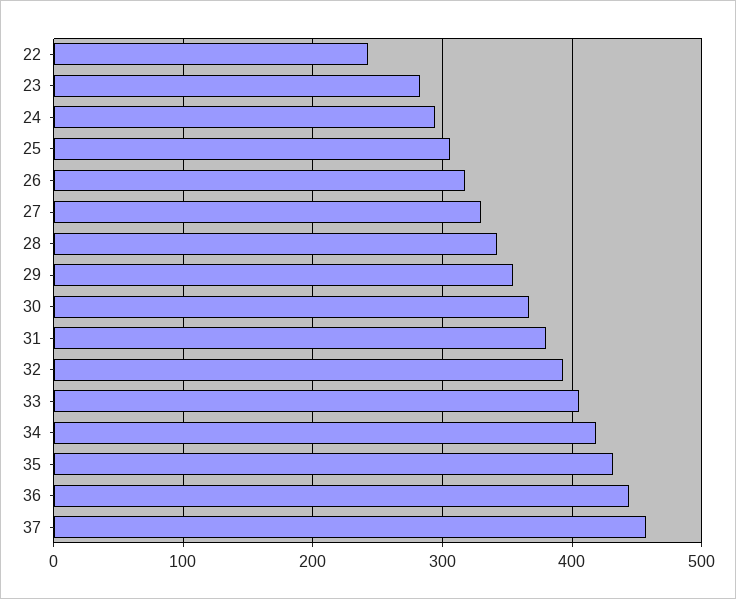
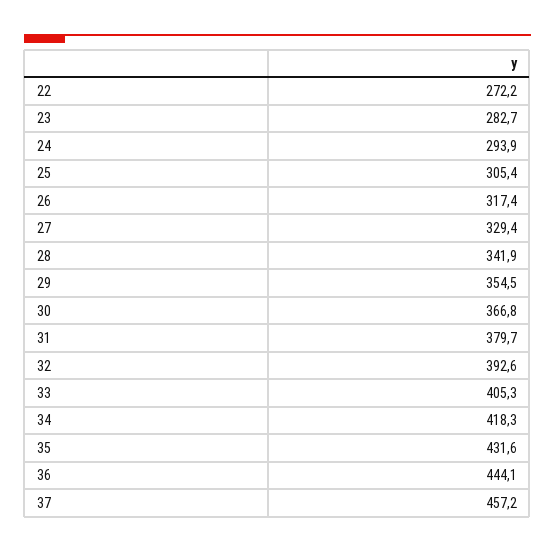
  {
-   "22": 240,
+   "22": 272.2,
    "23": 282.7,
    "24": 293.9,
    "25": 305.4,
    "26": 317.4,
    "27": 329.4,
    "28": 341.9,
    "29": 354.5,
    "30": 366.8,
    "31": 379.7,
    "32": 392.6,
    "33": 405.3,
    "34": 418.3,
    "35": 431.6,
    "36": 444.1,
    "37": 457.2
  }

